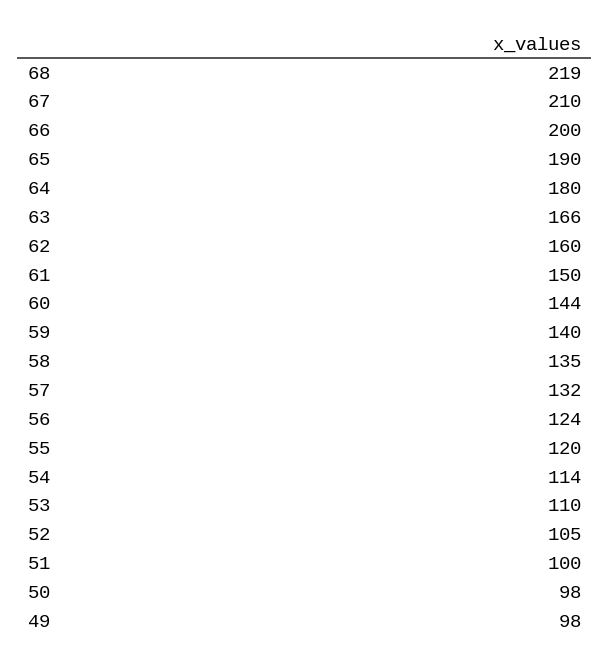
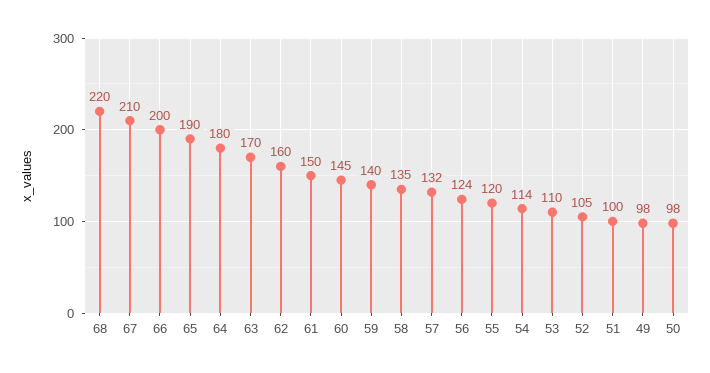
  {
-   "68": 219,
+   "68": 220,
    "67": 210,
    "66": 200,
    "65": 190,
    "64": 180,
-   "63": 166,
+   "63": 170,
    "62": 160,
    "61": 150,
-   "60": 144,
+   "60": 145,
    "59": 140,
    "58": 135,
    "57": 132,
    "56": 124,
    "55": 120,
    "54": 114,
    "53": 110,
    "52": 105,
    "51": 100,
    "50": 98,
    "49": 98
  }

